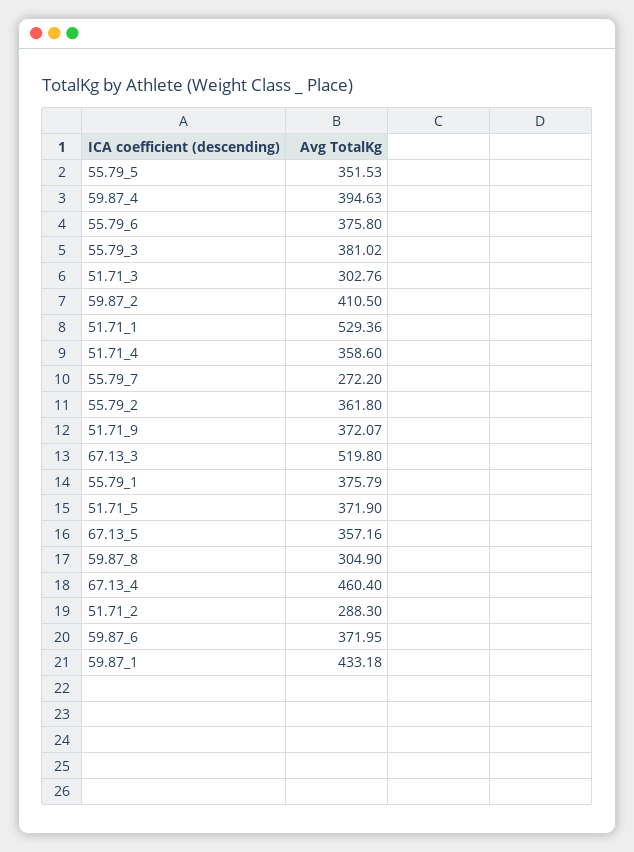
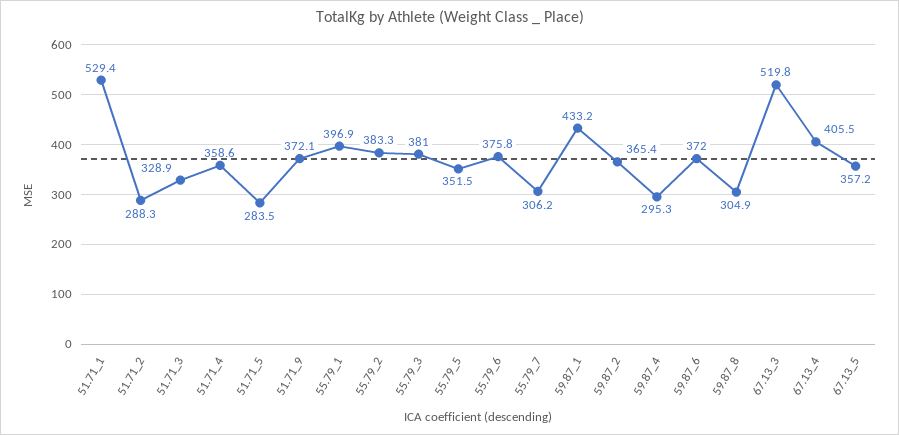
  {
    "55.79_5": 351.53,
-   "59.87_4": 394.63,
+   "59.87_4": 295.3,
    "55.79_6": 375.8,
    "55.79_3": 381.02,
-   "51.71_3": 302.76,
+   "51.71_3": 328.9,
-   "59.87_2": 410.5,
+   "59.87_2": 365.4,
    "51.71_1": 529.36,
    "51.71_4": 358.6,
-   "55.79_7": 272.2,
+   "55.79_7": 306.2,
-   "55.79_2": 361.8,
+   "55.79_2": 383.3,
    "51.71_9": 372.07,
    "67.13_3": 519.8,
-   "55.79_1": 375.79,
+   "55.79_1": 396.9,
-   "51.71_5": 371.9,
+   "51.71_5": 283.5,
    "67.13_5": 357.16,
    "59.87_8": 304.9,
-   "67.13_4": 460.4,
+   "67.13_4": 405.5,
    "51.71_2": 288.3,
    "59.87_6": 371.95,
    "59.87_1": 433.18
  }

